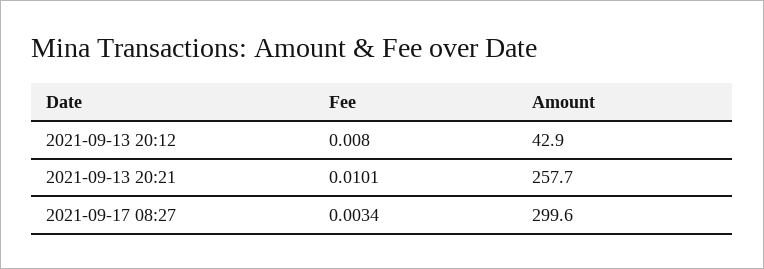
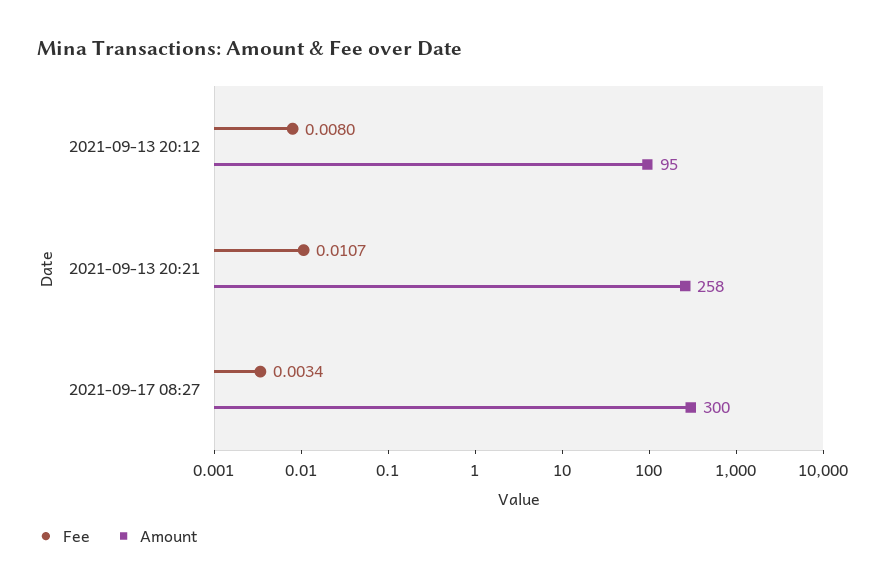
  {
    "Fee": {
      "2021-09-13 20:12": 0.008,
-     "2021-09-13 20:21": 0.0101,
+     "2021-09-13 20:21": 0.0107,
      "2021-09-17 08:27": 0.0034
    },
    "Amount": {
-     "2021-09-13 20:12": 42.9,
+     "2021-09-13 20:12": 95,
      "2021-09-13 20:21": 257.7,
      "2021-09-17 08:27": 299.6
    }
  }

